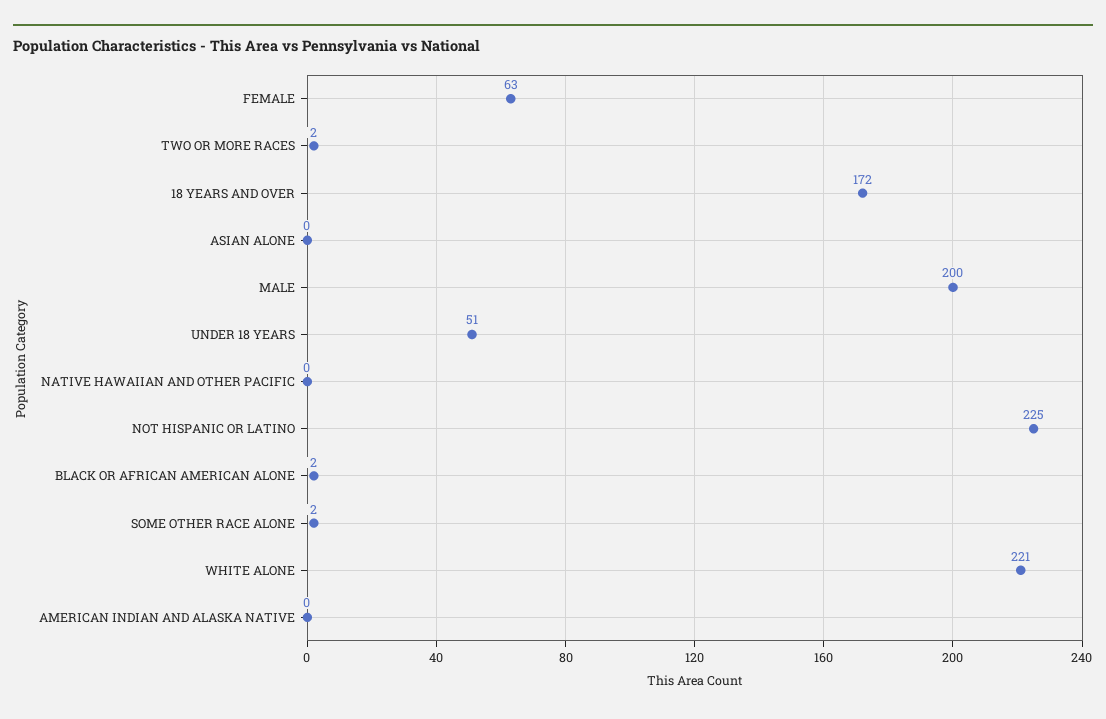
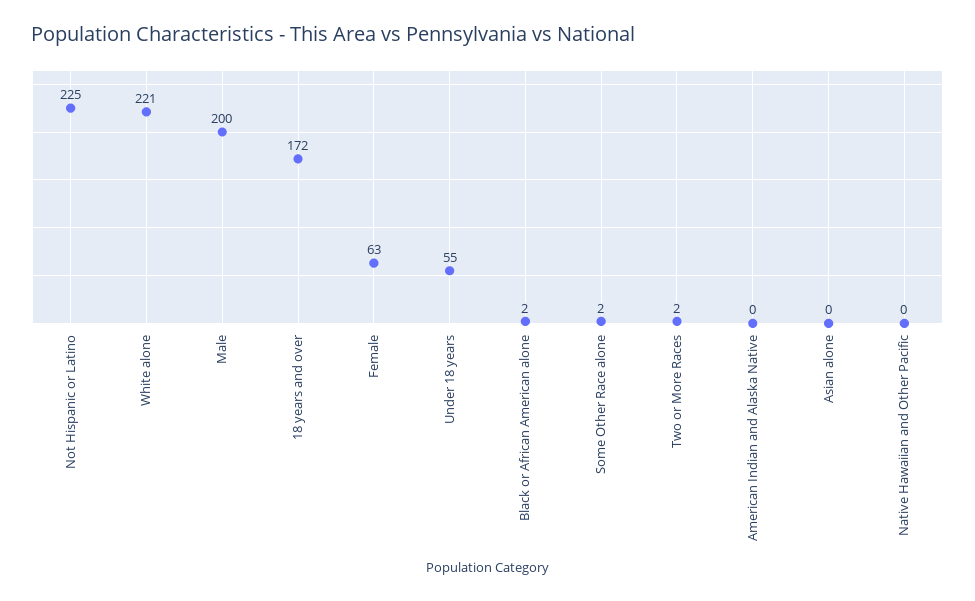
  {
    "FEMALE": 63,
    "TWO OR MORE RACES": 2,
    "18 YEARS AND OVER": 172,
    "ASIAN ALONE": 0,
    "MALE": 200,
-   "UNDER 18 YEARS": 51,
+   "UNDER 18 YEARS": 55,
    "NATIVE HAWAIIAN AND OTHER PACIFIC": 0,
    "NOT HISPANIC OR LATINO": 225,
    "BLACK OR AFRICAN AMERICAN ALONE": 2,
    "SOME OTHER RACE ALONE": 2,
    "WHITE ALONE": 221,
    "AMERICAN INDIAN AND ALASKA NATIVE": 0
  }

